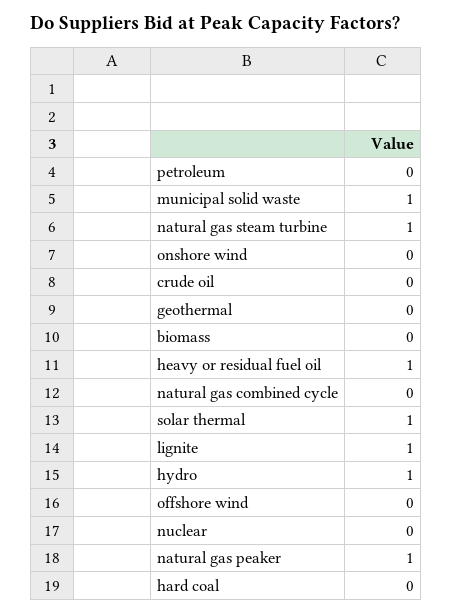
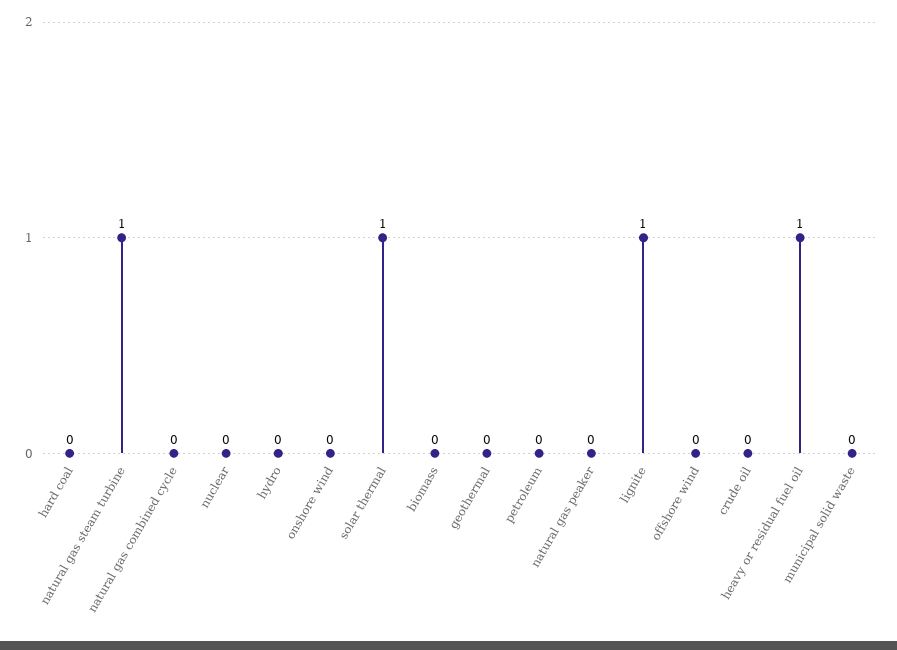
  {
    "petroleum": 0,
-   "municipal solid waste": 1,
+   "municipal solid waste": 0,
    "natural gas steam turbine": 1,
    "onshore wind": 0,
    "crude oil": 0,
    "geothermal": 0,
    "biomass": 0,
    "heavy or residual fuel oil": 1,
    "natural gas combined cycle": 0,
    "solar thermal": 1,
    "lignite": 1,
-   "hydro": 1,
+   "hydro": 0,
    "offshore wind": 0,
    "nuclear": 0,
-   "natural gas peaker": 1,
+   "natural gas peaker": 0,
    "hard coal": 0
  }

